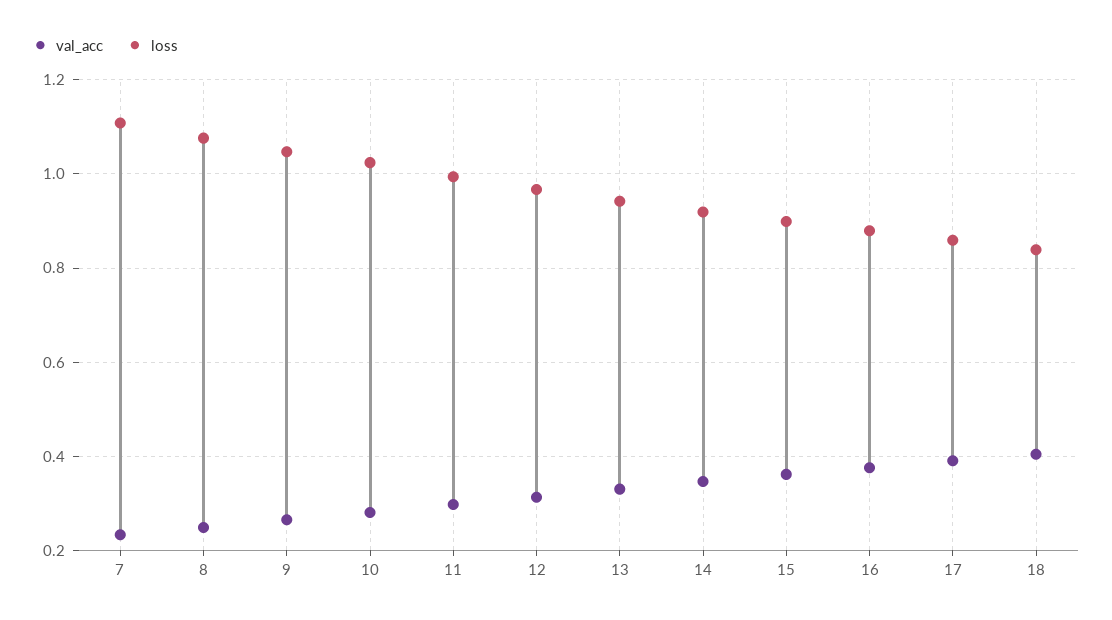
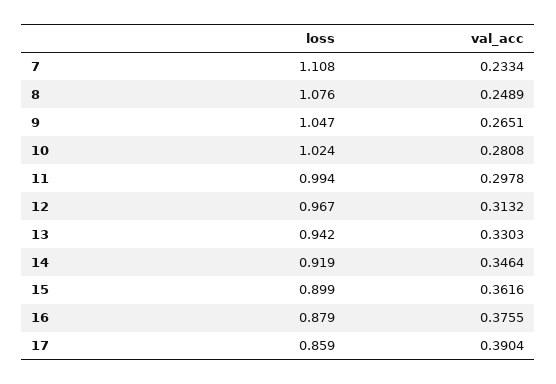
  {
    "val_acc": {
      "7": 0.2334,
      "8": 0.2489,
      "9": 0.2651,
      "10": 0.2808,
      "11": 0.2978,
      "12": 0.3132,
      "13": 0.3303,
      "14": 0.3464,
      "15": 0.3616,
      "16": 0.3755,
-     "17": 0.3904,
+     "17": 0.3904
-     "18": 0.4
    },
    "loss": {
      "7": 1.108,
      "8": 1.076,
      "9": 1.047,
      "10": 1.024,
      "11": 0.994,
      "12": 0.967,
      "13": 0.942,
      "14": 0.919,
      "15": 0.899,
      "16": 0.879,
-     "17": 0.859,
+     "17": 0.859
-     "18": 0.84
    }
  }

